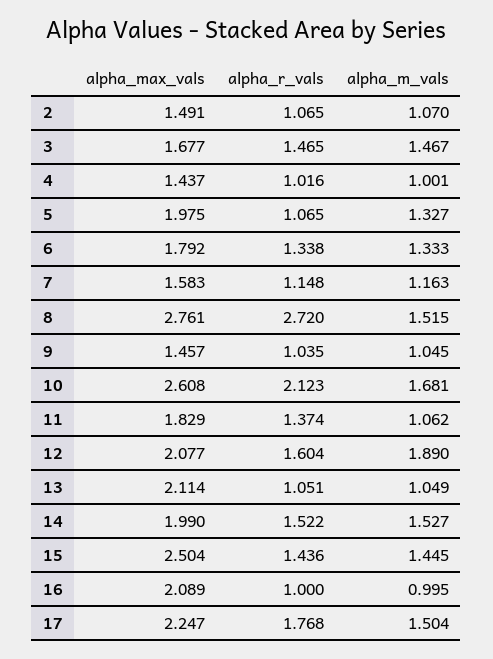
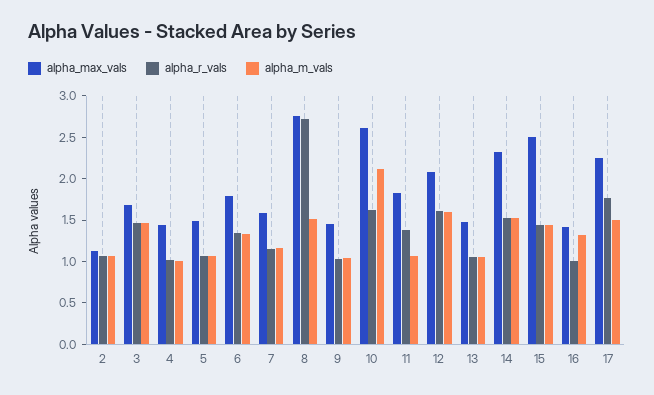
  {
    "alpha_max_vals": {
-     "2": 1.491,
+     "2": 1.1,
      "3": 1.677,
      "4": 1.437,
-     "5": 1.975,
+     "5": 1.5,
      "6": 1.792,
      "7": 1.583,
      "8": 2.761,
      "9": 1.457,
      "10": 2.608,
      "11": 1.829,
      "12": 2.077,
-     "13": 2.114,
+     "13": 1.5,
-     "14": 1.99,
+     "14": 2.3,
      "15": 2.504,
-     "16": 2.089,
+     "16": 1.4,
      "17": 2.247
    },
    "alpha_r_vals": {
      "2": 1.065,
      "3": 1.465,
      "4": 1.016,
      "5": 1.065,
      "6": 1.338,
      "7": 1.148,
      "8": 2.72,
      "9": 1.035,
-     "10": 2.123,
+     "10": 1.6,
      "11": 1.374,
      "12": 1.604,
      "13": 1.051,
      "14": 1.522,
      "15": 1.436,
      "16": 1,
      "17": 1.768
    },
    "alpha_m_vals": {
      "2": 1.07,
      "3": 1.467,
      "4": 1.001,
-     "5": 1.327,
+     "5": 1.1,
      "6": 1.333,
      "7": 1.163,
      "8": 1.515,
      "9": 1.045,
-     "10": 1.681,
+     "10": 2.1,
      "11": 1.062,
-     "12": 1.89,
+     "12": 1.6,
      "13": 1.049,
      "14": 1.527,
      "15": 1.445,
-     "16": 0.995,
+     "16": 1.3,
      "17": 1.504
    }
  }

